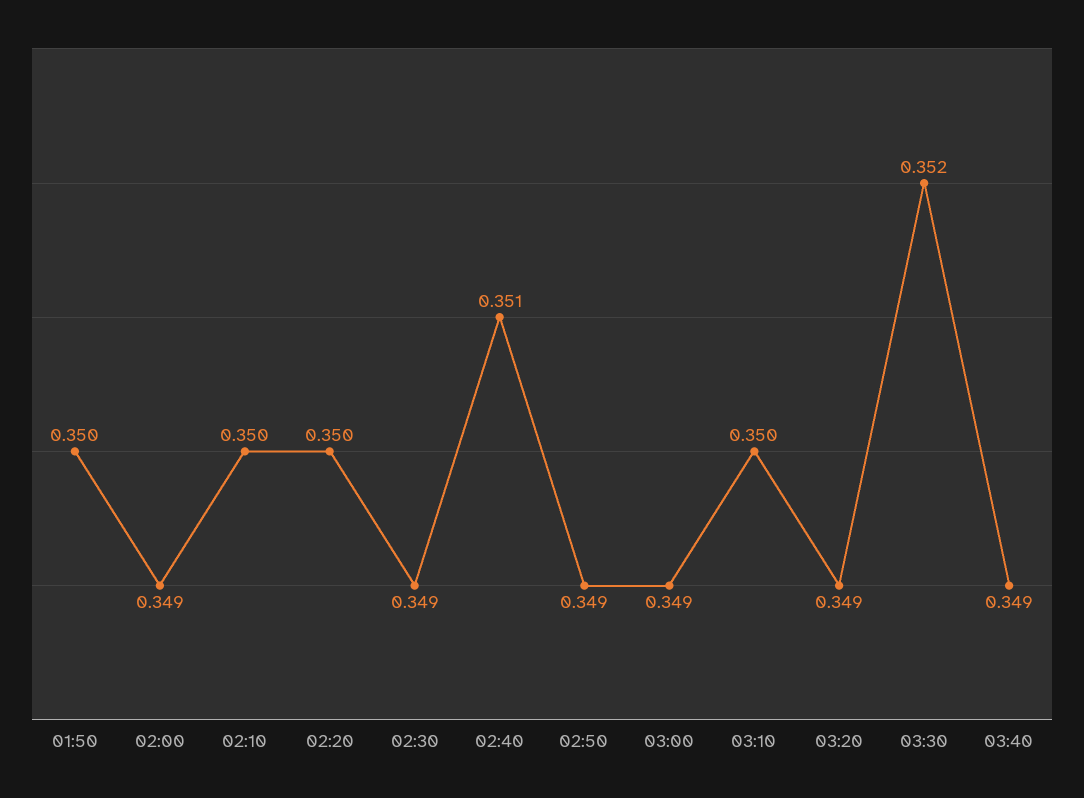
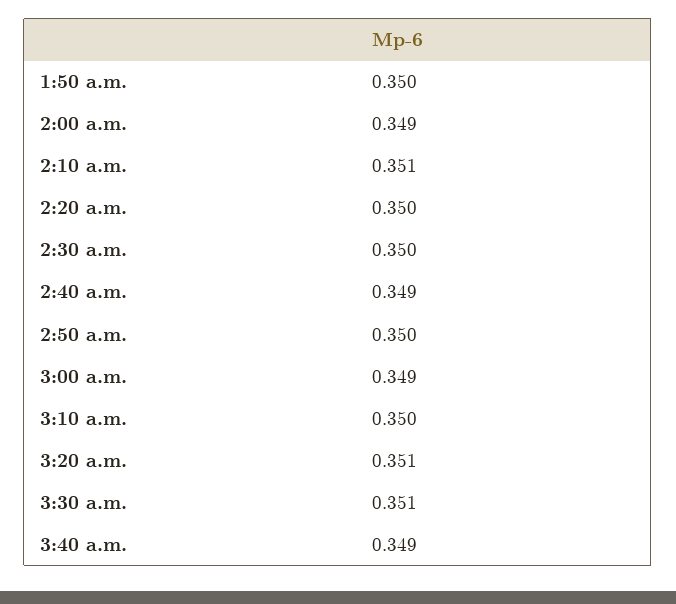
  {
    "01:50": 0.35,
    "02:00": 0.349,
-   "02:10": 0.35,
+   "02:10": 0.351,
    "02:20": 0.35,
-   "02:30": 0.349,
+   "02:30": 0.35,
-   "02:40": 0.351,
+   "02:40": 0.349,
-   "02:50": 0.349,
+   "02:50": 0.35,
    "03:00": 0.349,
    "03:10": 0.35,
-   "03:20": 0.349,
+   "03:20": 0.351,
-   "03:30": 0.352,
+   "03:30": 0.351,
    "03:40": 0.349
  }

